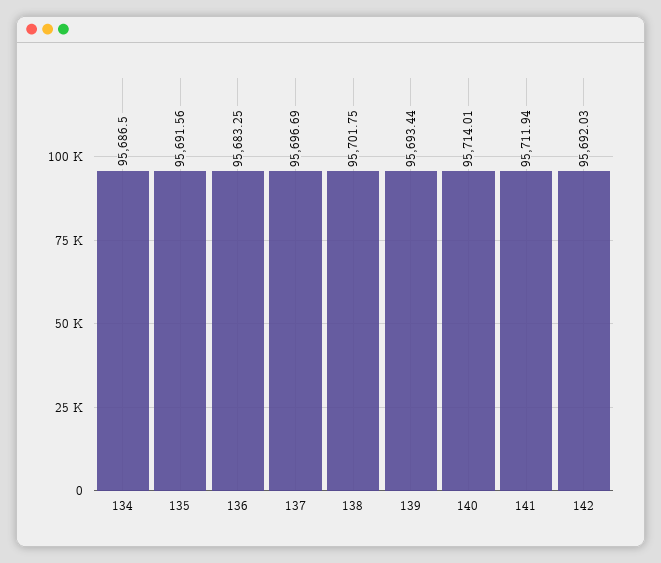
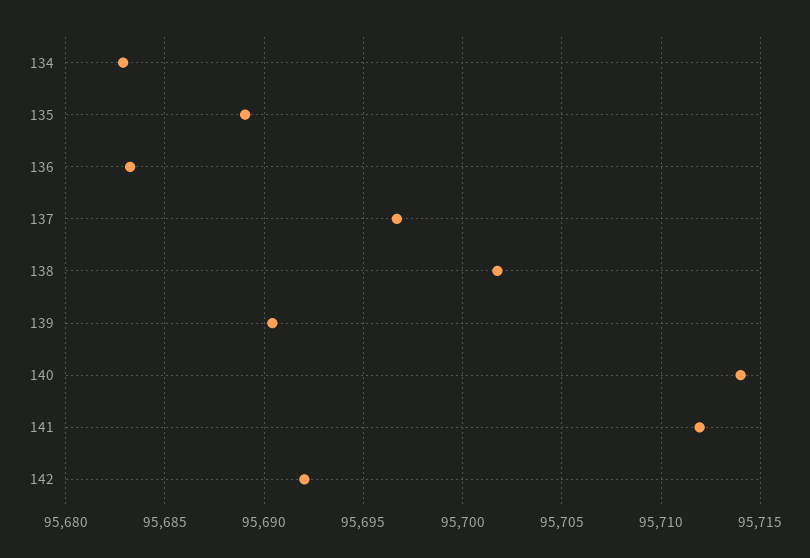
  {
-   "134": 95686.5,
+   "134": 95683,
-   "135": 95691.56,
+   "135": 95689,
    "136": 95683.25,
    "137": 95696.69,
    "138": 95701.75,
-   "139": 95693.44,
+   "139": 95690.5,
    "140": 95714.01,
    "141": 95711.94,
    "142": 95692.03
  }

